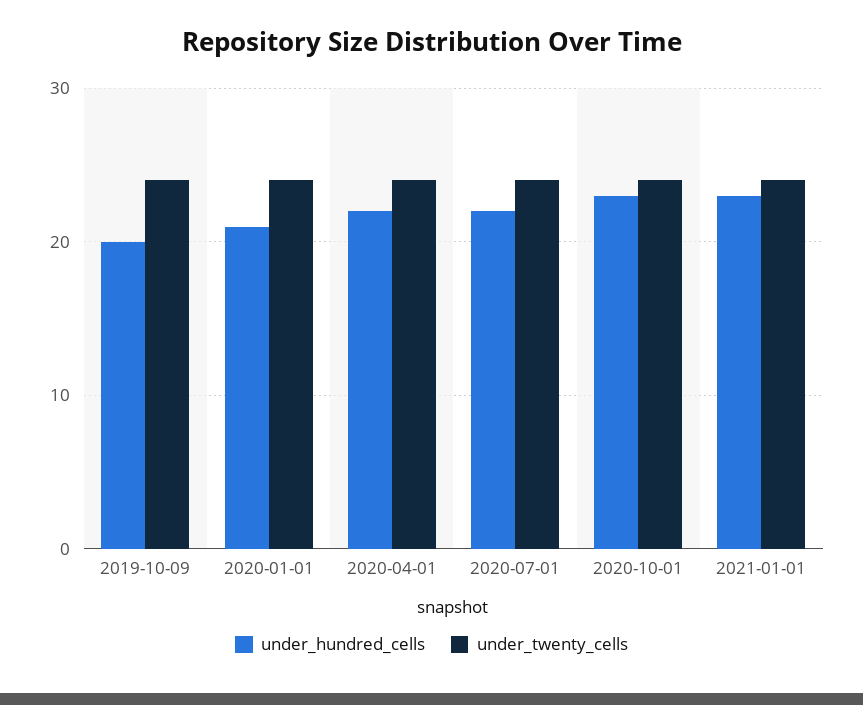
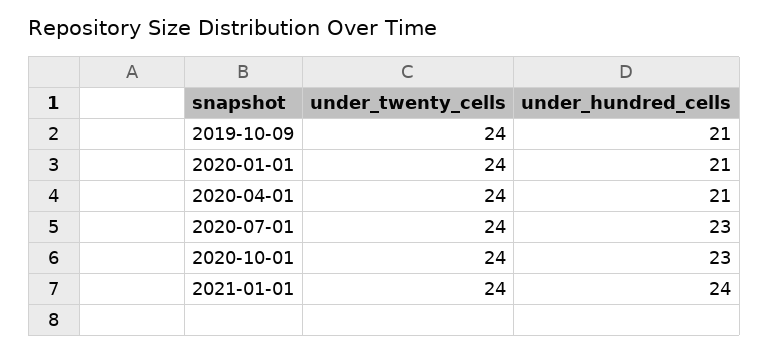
  {
    "under_hundred_cells": {
-     "2019-10-09": 20,
+     "2019-10-09": 21,
      "2020-01-01": 21,
-     "2020-04-01": 22,
+     "2020-04-01": 21,
-     "2020-07-01": 22,
+     "2020-07-01": 23,
      "2020-10-01": 23,
-     "2021-01-01": 23
+     "2021-01-01": 24
    },
    "under_twenty_cells": {
      "2019-10-09": 24,
      "2020-01-01": 24,
      "2020-04-01": 24,
      "2020-07-01": 24,
      "2020-10-01": 24,
      "2021-01-01": 24
    }
  }

